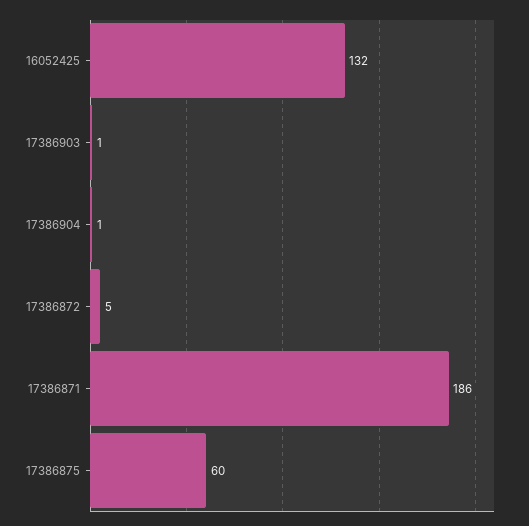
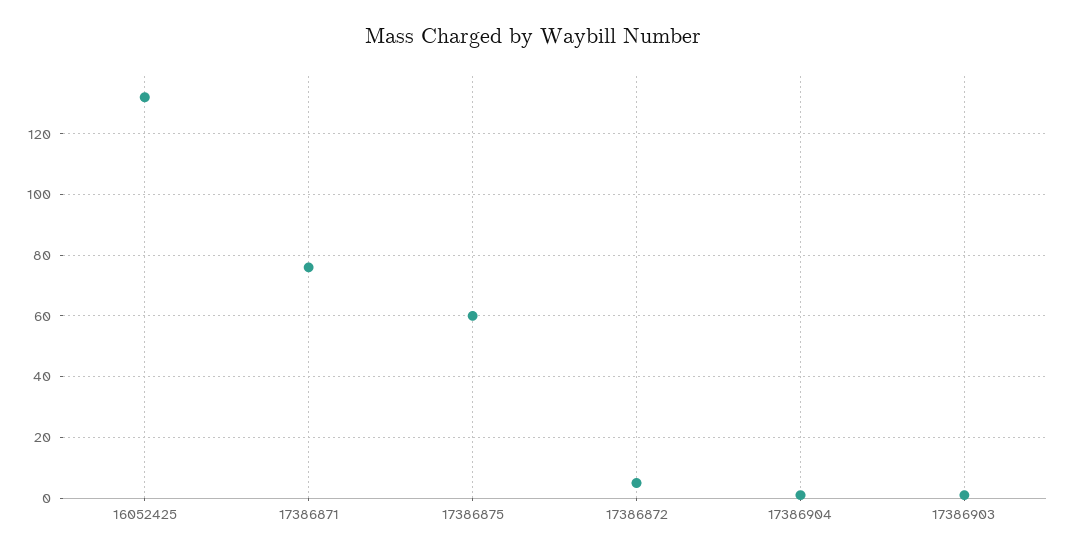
  {
    "16052425": 132,
    "17386903": 1,
    "17386904": 1,
    "17386872": 5,
-   "17386871": 186,
+   "17386871": 75,
    "17386875": 60
  }

